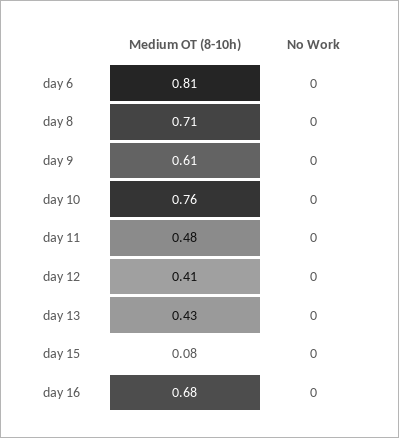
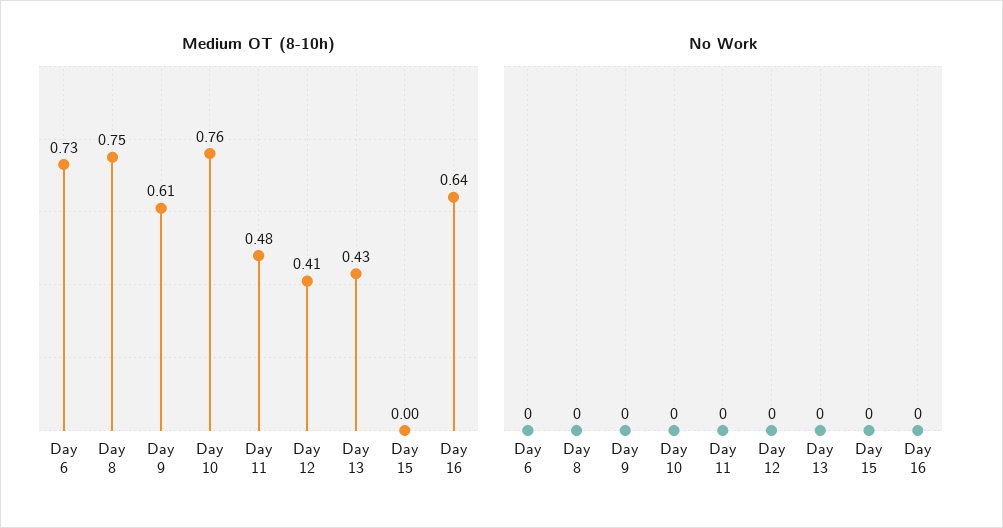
  {
    "Medium OT (8-10h)": {
-     "day 6": 0.81,
+     "day 6": 0.73,
-     "day 8": 0.71,
+     "day 8": 0.75,
      "day 9": 0.61,
      "day 10": 0.76,
      "day 11": 0.48,
      "day 12": 0.41,
      "day 13": 0.43,
-     "day 15": 0.08,
+     "day 15": 0,
-     "day 16": 0.68
+     "day 16": 0.64
    },
    "No Work": {
      "day 6": 0,
      "day 8": 0,
      "day 9": 0,
      "day 10": 0,
      "day 11": 0,
      "day 12": 0,
      "day 13": 0,
      "day 15": 0,
      "day 16": 0
    }
  }

